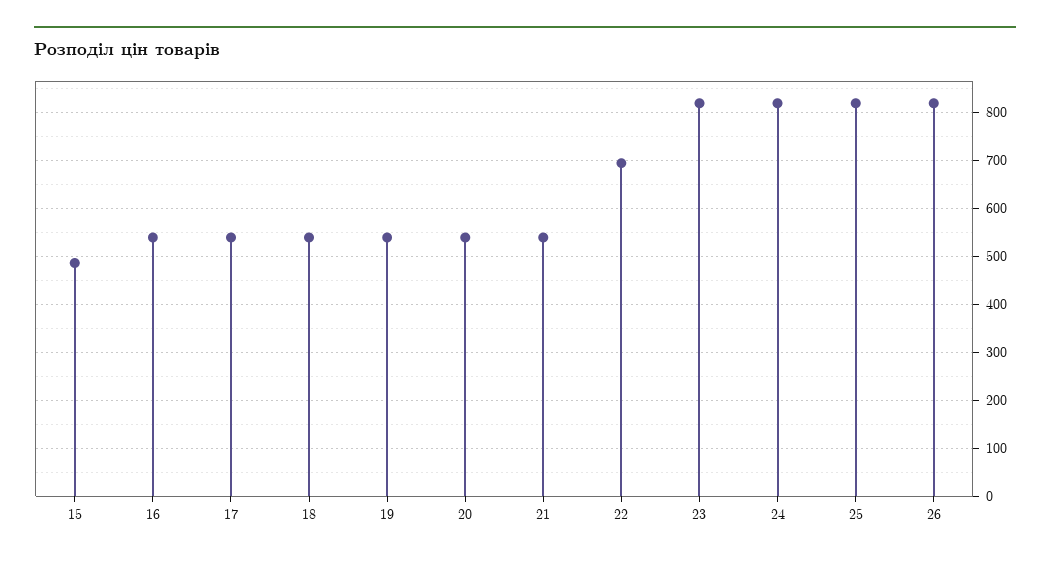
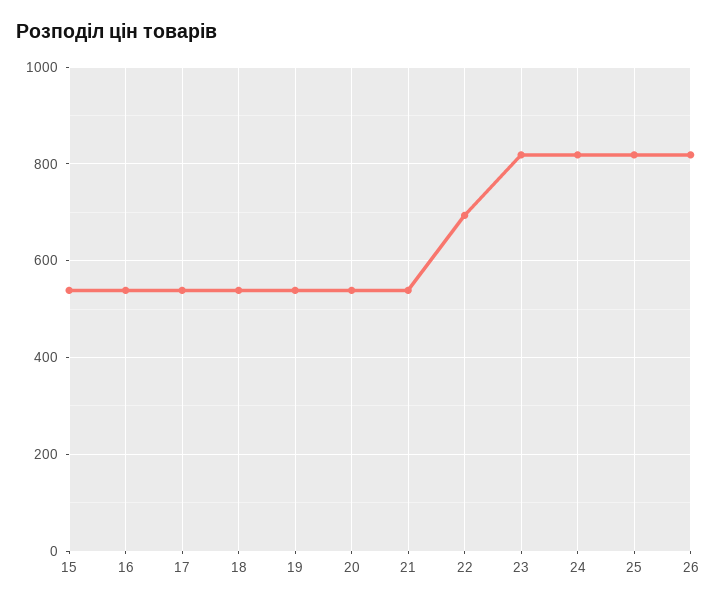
  {
-   "15": 480,
+   "15": 540,
    "16": 540,
    "17": 540,
    "18": 540,
    "19": 540,
    "20": 540,
    "21": 540,
    "22": 700,
    "23": 820,
    "24": 820,
    "25": 820,
    "26": 820
  }

